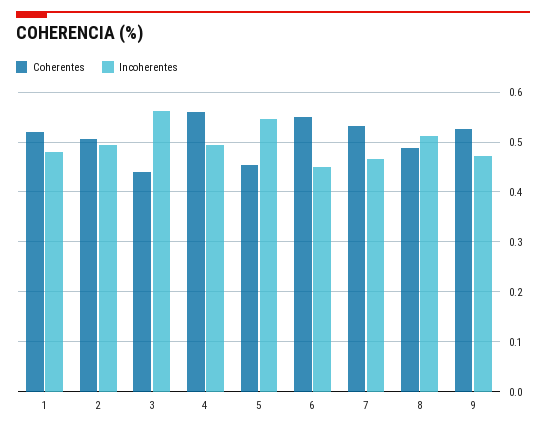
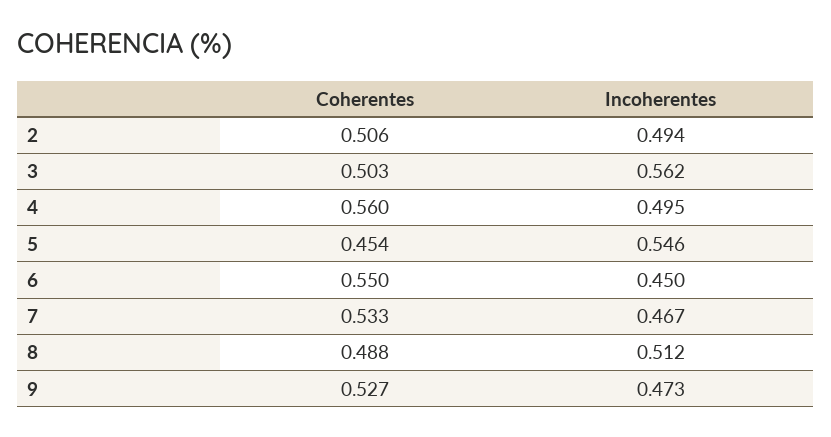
  {
    "Coherentes": {
-     "1": 0.52,
      "2": 0.506,
-     "3": 0.44,
+     "3": 0.503,
      "4": 0.56,
      "5": 0.454,
      "6": 0.55,
      "7": 0.533,
      "8": 0.488,
      "9": 0.527
    },
    "Incoherentes": {
-     "1": 0.48,
      "2": 0.494,
      "3": 0.562,
      "4": 0.495,
      "5": 0.546,
      "6": 0.45,
      "7": 0.467,
      "8": 0.512,
      "9": 0.473
    }
  }

